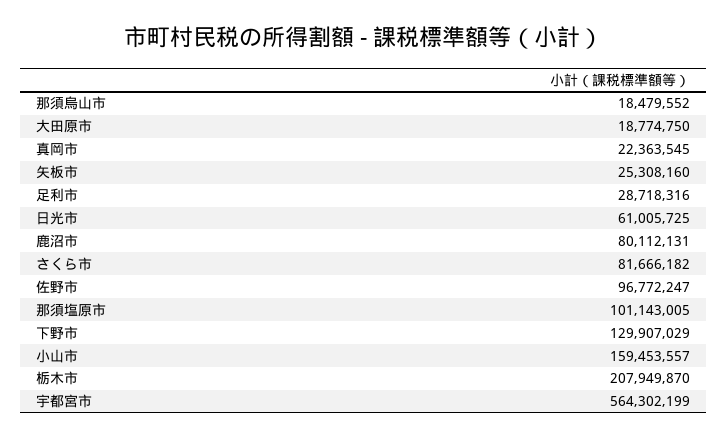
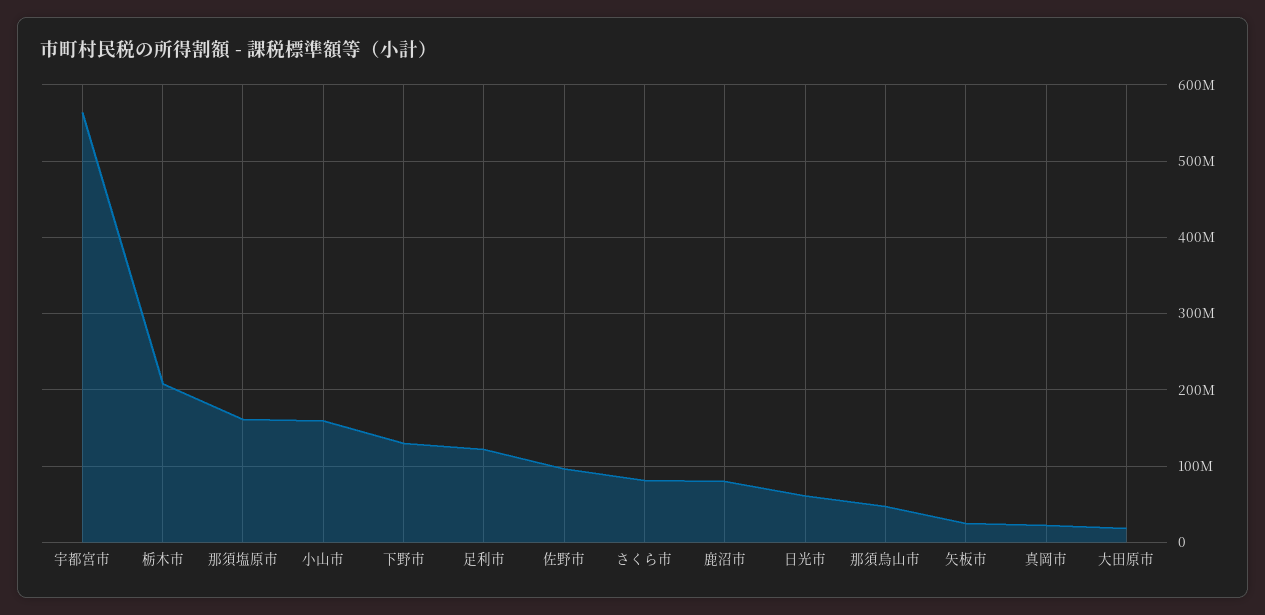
  {
-   "那須烏山市": 18479552,
+   "那須烏山市": 50000000,
    "大田原市": 18774750,
    "真岡市": 22363545,
    "矢板市": 25308160,
-   "足利市": 28718316,
+   "足利市": 120000000,
    "日光市": 61005725,
    "鹿沼市": 80112131,
    "さくら市": 81666182,
    "佐野市": 96772247,
-   "那須塩原市": 101143005,
+   "那須塩原市": 160000000,
    "下野市": 129907029,
    "小山市": 159453557,
    "栃木市": 207949870,
    "宇都宮市": 564302199
  }

